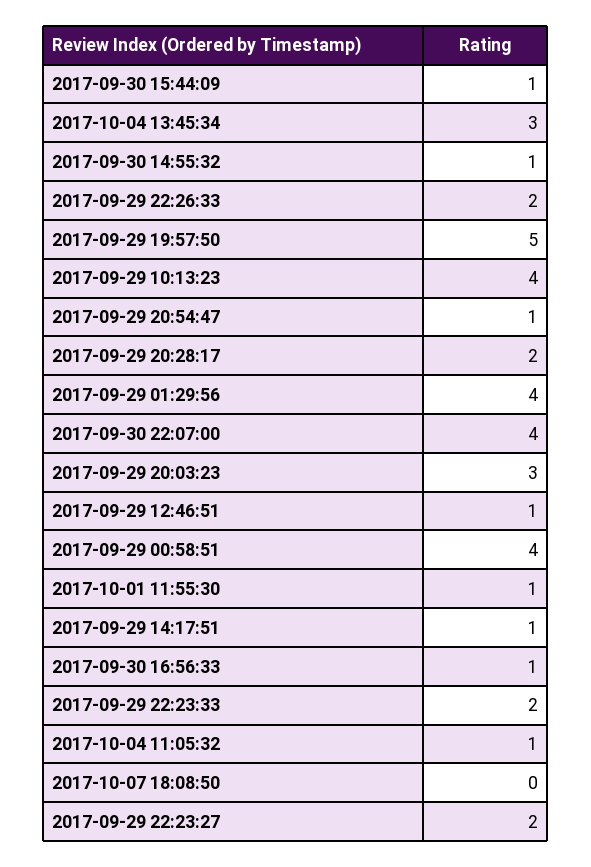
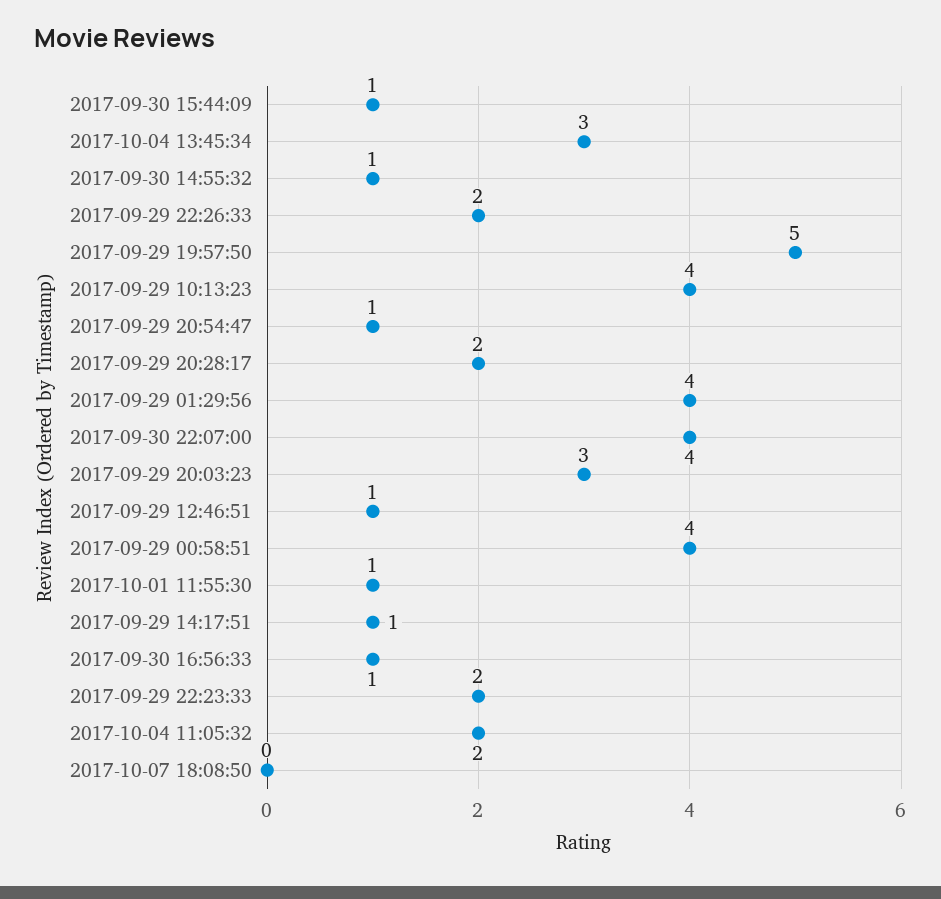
  {
    "2017-09-30 15:44:09": 1,
    "2017-10-04 13:45:34": 3,
    "2017-09-30 14:55:32": 1,
    "2017-09-29 22:26:33": 2,
    "2017-09-29 19:57:50": 5,
    "2017-09-29 10:13:23": 4,
    "2017-09-29 20:54:47": 1,
    "2017-09-29 20:28:17": 2,
    "2017-09-29 01:29:56": 4,
    "2017-09-30 22:07:00": 4,
    "2017-09-29 20:03:23": 3,
    "2017-09-29 12:46:51": 1,
    "2017-09-29 00:58:51": 4,
    "2017-10-01 11:55:30": 1,
    "2017-09-29 14:17:51": 1,
    "2017-09-30 16:56:33": 1,
    "2017-09-29 22:23:33": 2,
-   "2017-10-04 11:05:32": 1,
+   "2017-10-04 11:05:32": 2,
-   "2017-10-07 18:08:50": 0,
+   "2017-10-07 18:08:50": 0
-   "2017-09-29 22:23:27": 2
  }

